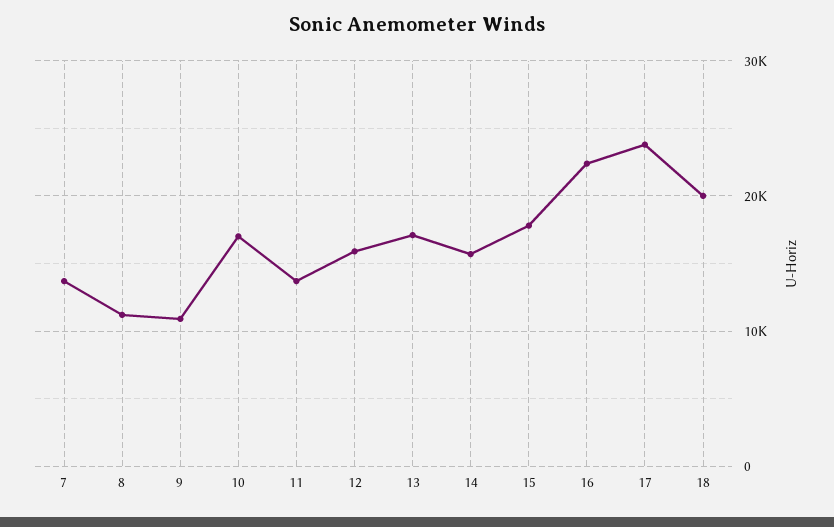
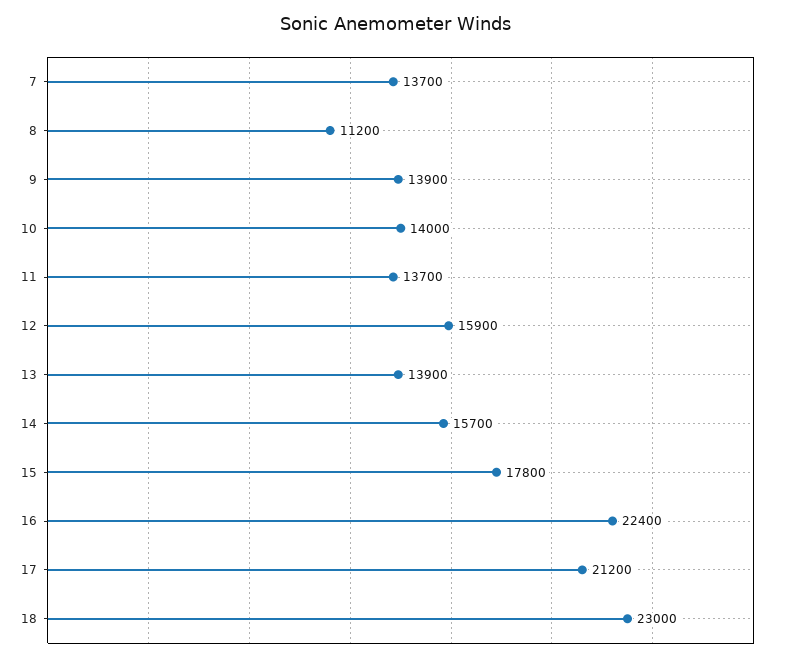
  {
    "7": 13700,
    "8": 11200,
-   "9": 11000,
+   "9": 13900,
-   "10": 17000,
+   "10": 14000,
    "11": 13700,
    "12": 15900,
-   "13": 17000,
+   "13": 13900,
    "14": 15700,
    "15": 17800,
    "16": 22400,
-   "17": 24000,
+   "17": 21200,
-   "18": 20000
+   "18": 23000
  }

